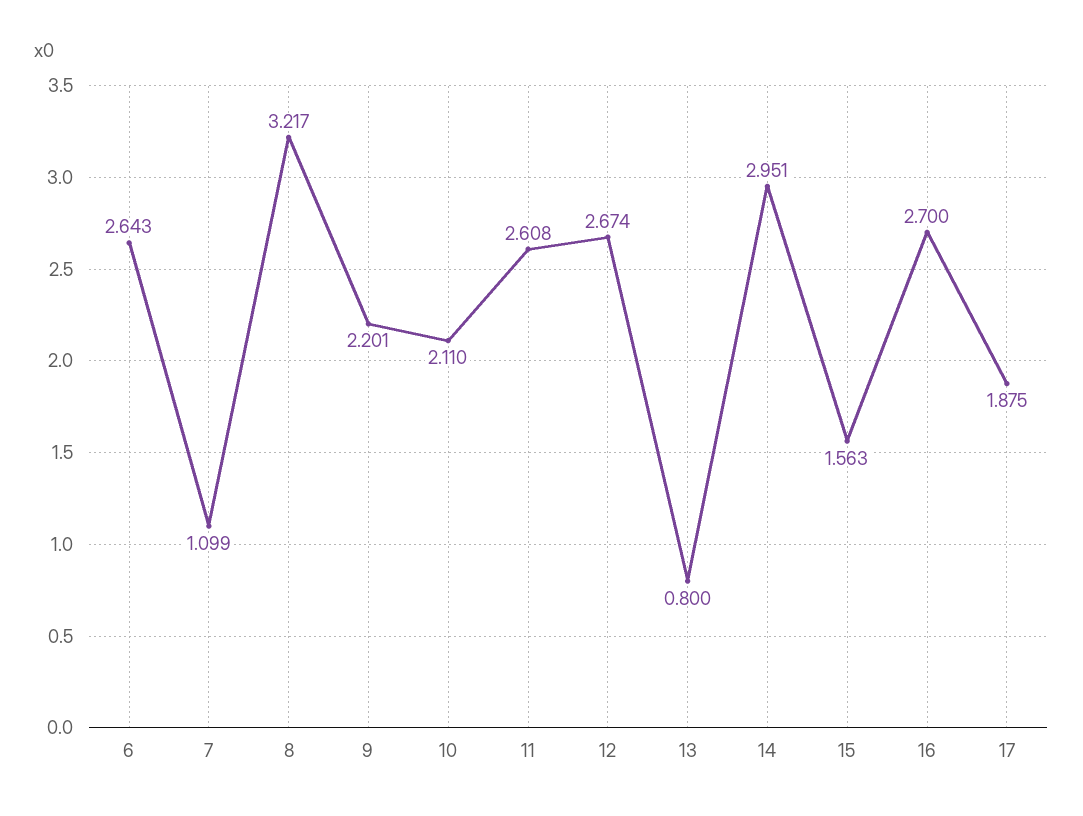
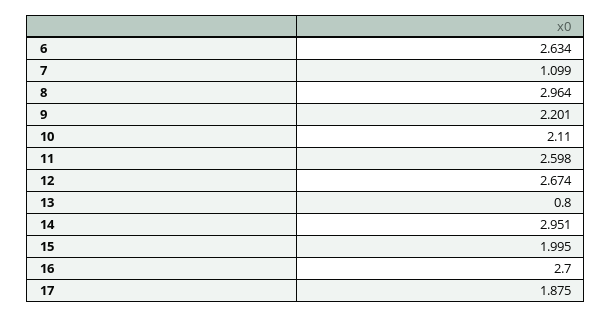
  {
-   "6": 2.643,
+   "6": 2.634,
    "7": 1.099,
-   "8": 3.217,
+   "8": 2.964,
    "9": 2.201,
    "10": 2.11,
-   "11": 2.608,
+   "11": 2.598,
    "12": 2.674,
    "13": 0.8,
    "14": 2.951,
-   "15": 1.563,
+   "15": 1.995,
    "16": 2.7,
    "17": 1.875
  }

